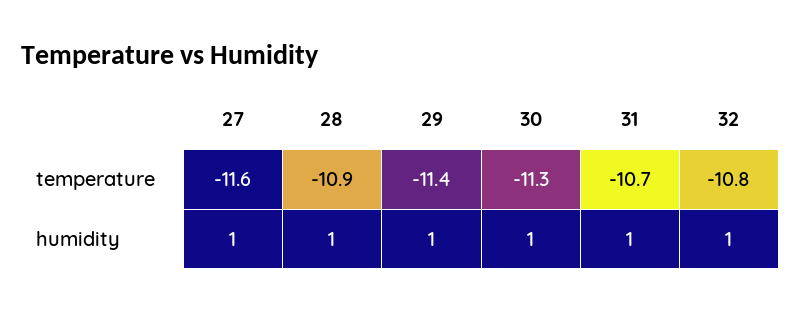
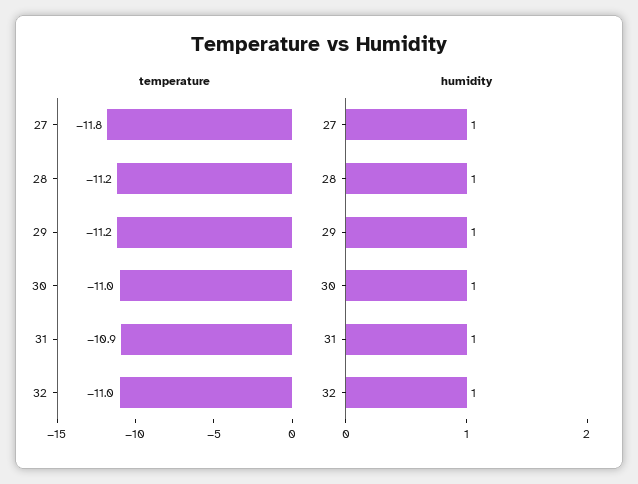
  {
    "temperature": {
-     "27": -11.6,
+     "27": -11.8,
-     "28": -10.9,
+     "28": -11.2,
-     "29": -11.4,
+     "29": -11.2,
-     "30": -11.3,
+     "30": -11,
-     "31": -10.7,
+     "31": -10.9,
-     "32": -10.8
+     "32": -11
    },
    "humidity": {
      "27": 1,
      "28": 1,
      "29": 1,
      "30": 1,
      "31": 1,
      "32": 1
    }
  }

